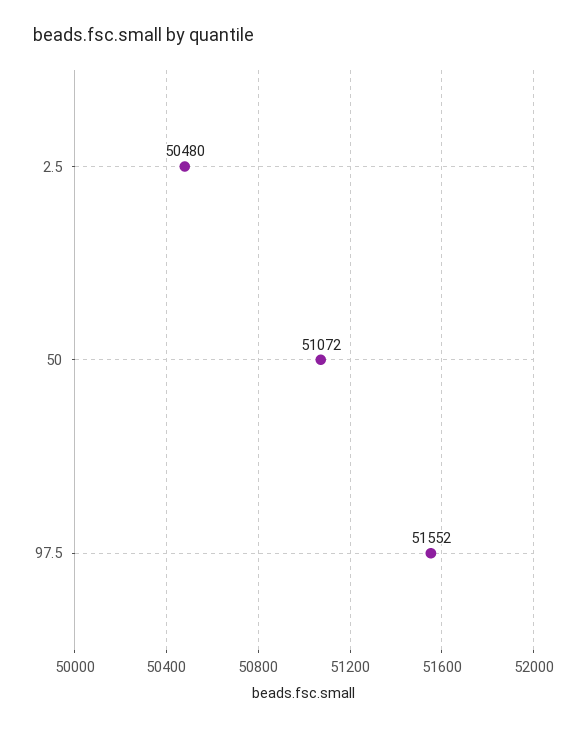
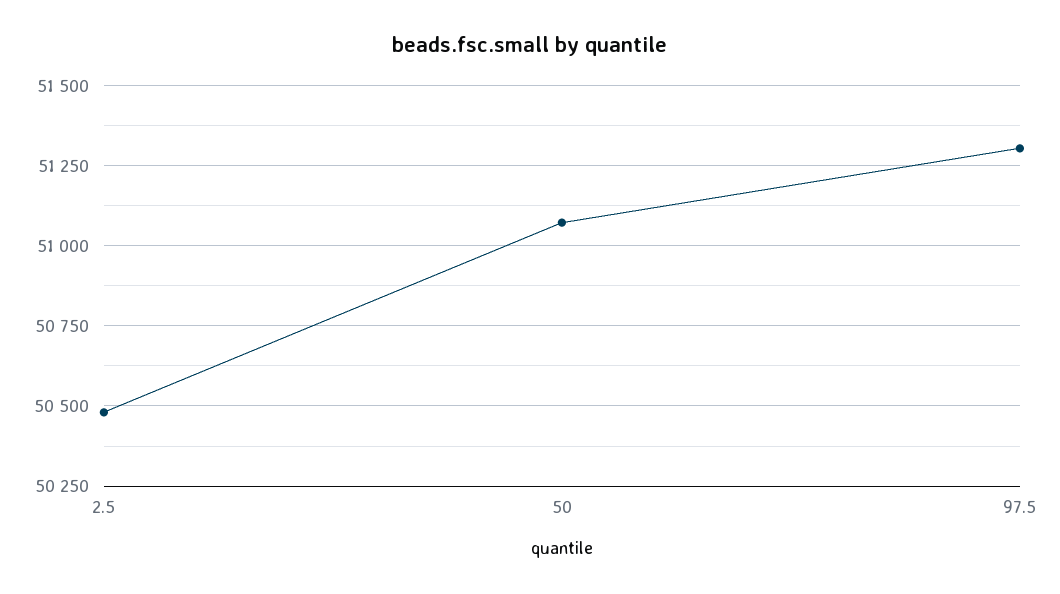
  {
    "2.5": 50480,
    "50": 51072,
-   "97.5": 51552
+   "97.5": 51300
  }

